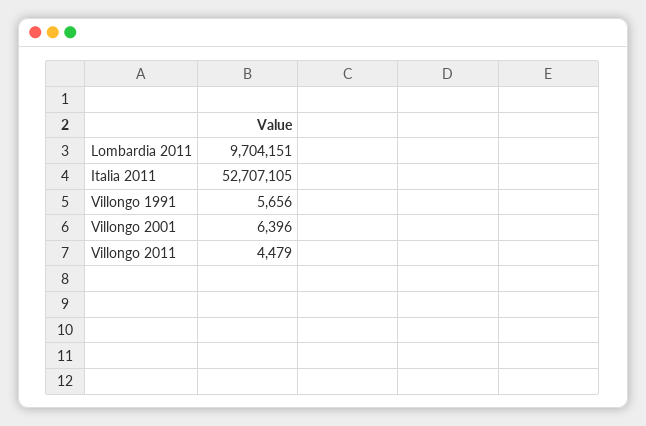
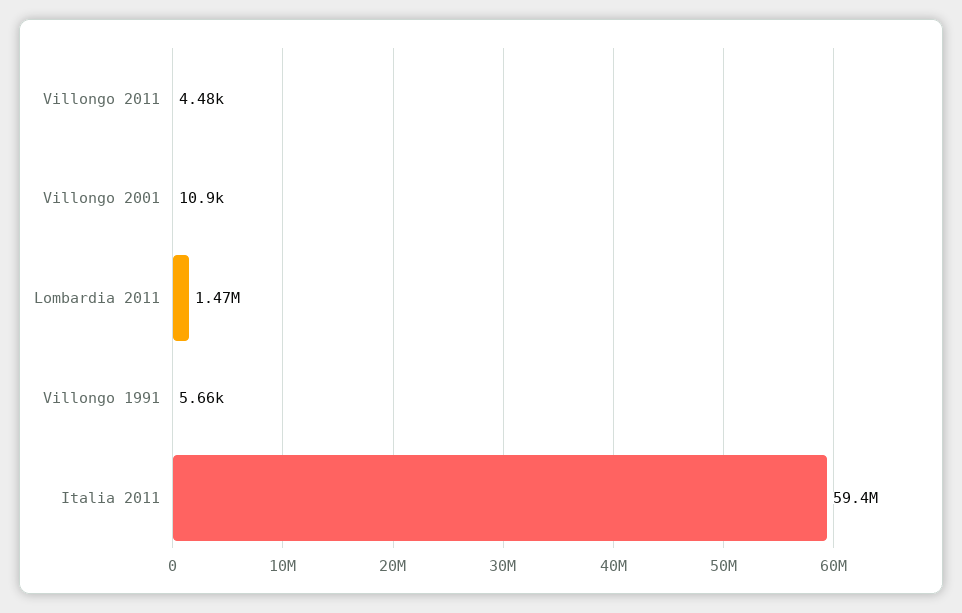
  {
-   "Lombardia 2011": 9704151,
+   "Lombardia 2011": 1470000,
-   "Italia 2011": 52707105,
+   "Italia 2011": 59400000,
    "Villongo 1991": 5656,
-   "Villongo 2001": 6396,
+   "Villongo 2001": 10900,
    "Villongo 2011": 4479
  }

